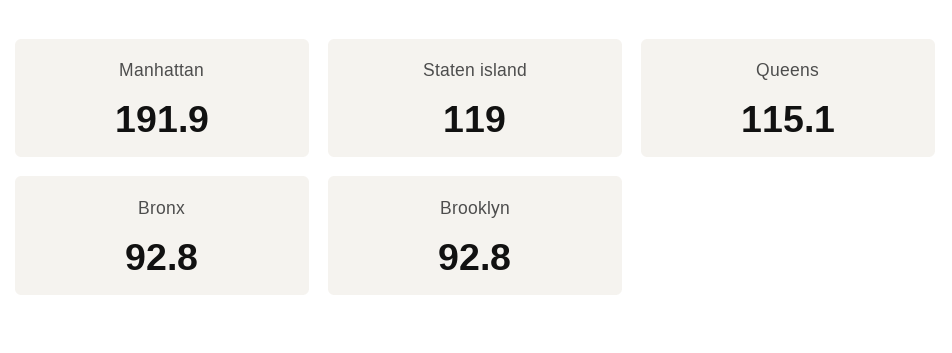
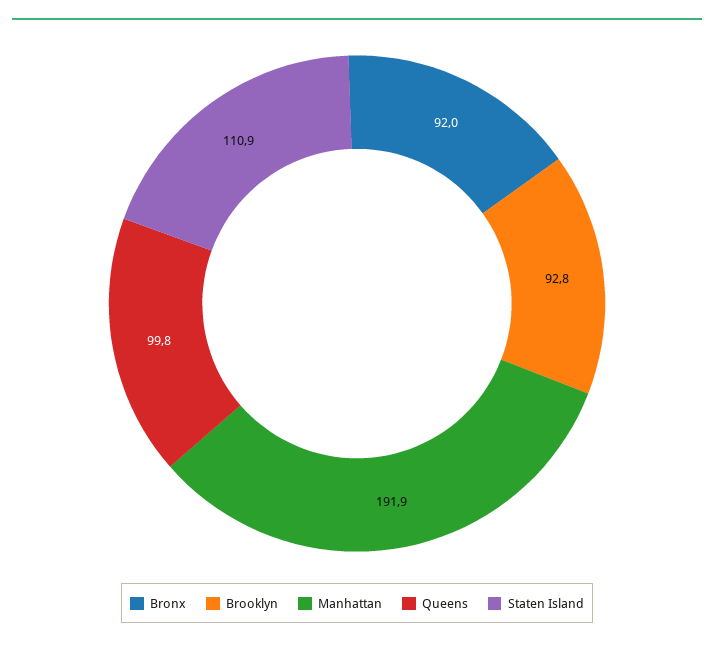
  {
    "Manhattan": 191.9,
-   "Staten island": 119,
+   "Staten island": 110.9,
-   "Queens": 115.1,
+   "Queens": 99.8,
-   "Bronx": 92.8,
+   "Bronx": 92,
    "Brooklyn": 92.8
  }

